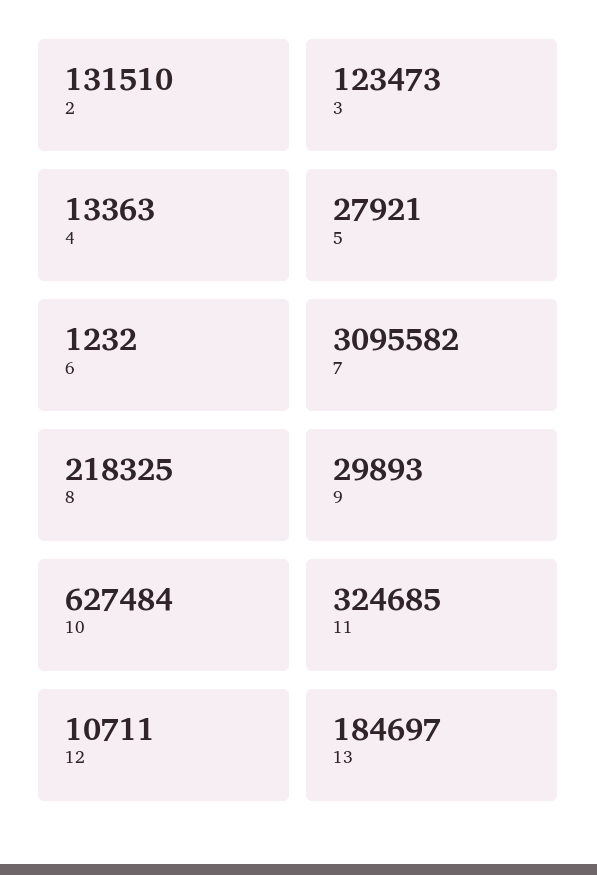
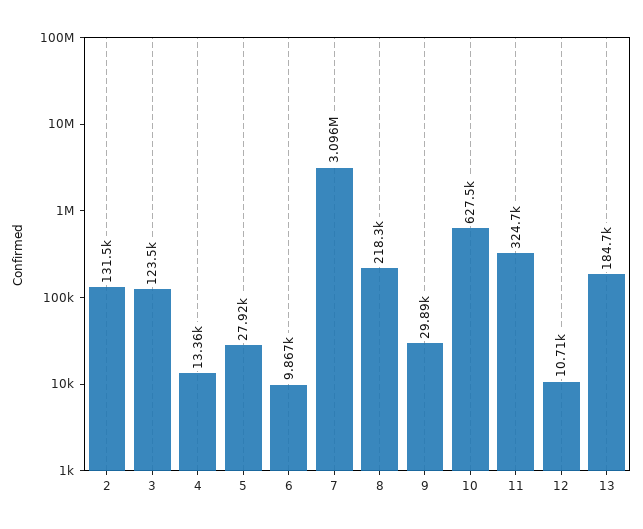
  {
    "2": 131510,
    "3": 123473,
    "4": 13363,
    "5": 27921,
-   "6": 1232,
+   "6": 9867,
    "7": 3095582,
    "8": 218325,
    "9": 29893,
    "10": 627484,
    "11": 324685,
    "12": 10711,
    "13": 184697
  }

